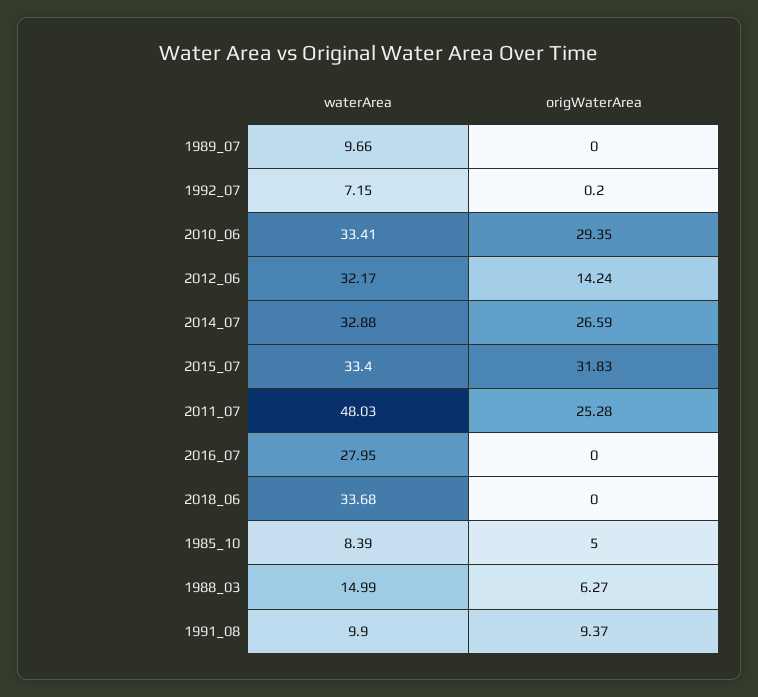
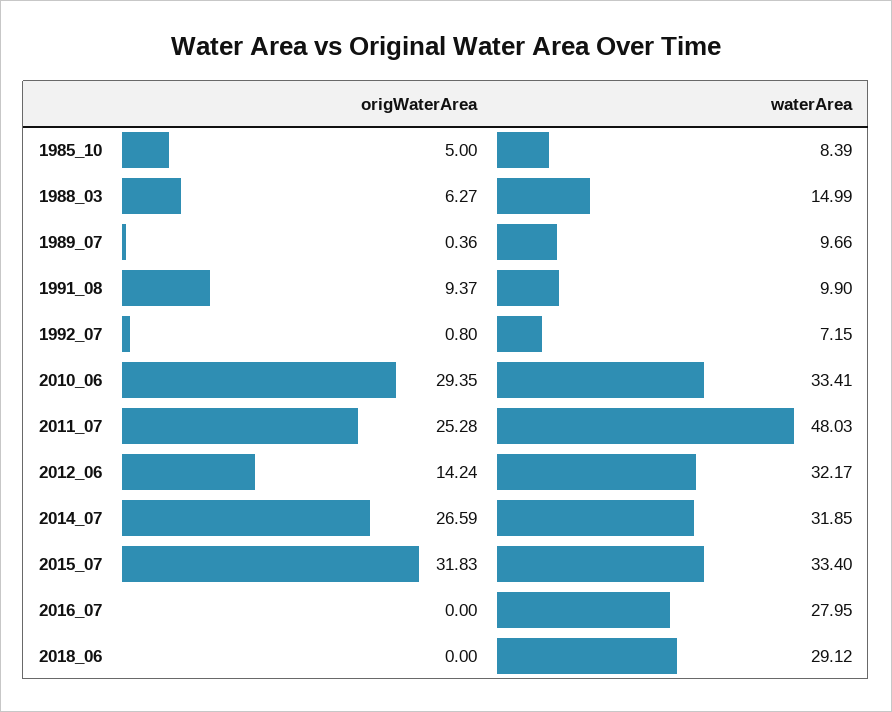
  {
    "waterArea": {
      "1989_07": 9.66,
      "1992_07": 7.15,
      "2010_06": 33.41,
      "2012_06": 32.17,
-     "2014_07": 32.88,
+     "2014_07": 31.85,
      "2015_07": 33.4,
      "2011_07": 48.03,
      "2016_07": 27.95,
-     "2018_06": 33.68,
+     "2018_06": 29.12,
      "1985_10": 8.39,
      "1988_03": 14.99,
      "1991_08": 9.9
    },
    "origWaterArea": {
-     "1989_07": 0,
+     "1989_07": 0.36,
-     "1992_07": 0.2,
+     "1992_07": 0.8,
      "2010_06": 29.35,
      "2012_06": 14.24,
      "2014_07": 26.59,
      "2015_07": 31.83,
      "2011_07": 25.28,
      "2016_07": 0,
      "2018_06": 0,
      "1985_10": 5,
      "1988_03": 6.27,
      "1991_08": 9.37
    }
  }

